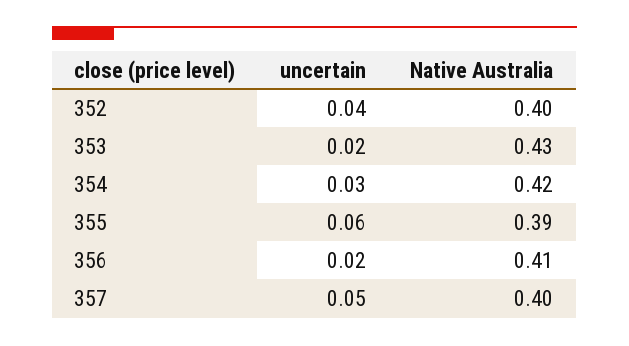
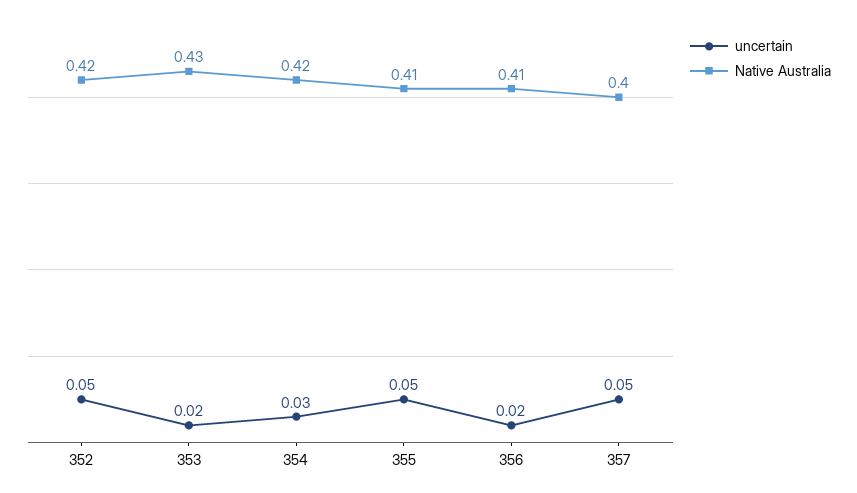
  {
    "uncertain": {
-     "352": 0.04,
+     "352": 0.05,
      "353": 0.02,
      "354": 0.03,
-     "355": 0.06,
+     "355": 0.05,
      "356": 0.02,
      "357": 0.05
    },
    "Native Australia": {
-     "352": 0.4,
+     "352": 0.42,
      "353": 0.43,
      "354": 0.42,
-     "355": 0.39,
+     "355": 0.41,
      "356": 0.41,
      "357": 0.4
    }
  }

